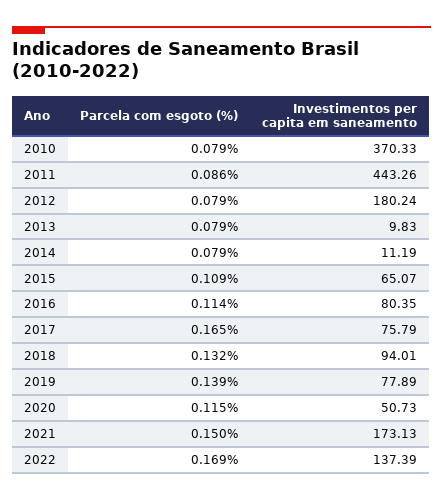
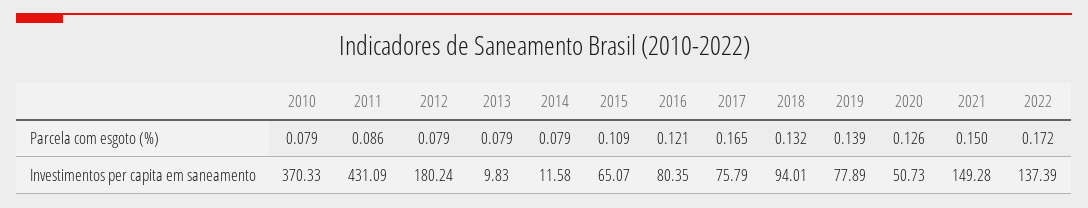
  {
    "Parcela com esgoto (%)": {
      "2010": 0.079,
      "2011": 0.086,
      "2012": 0.079,
      "2013": 0.079,
      "2014": 0.079,
      "2015": 0.109,
-     "2016": 0.114,
+     "2016": 0.121,
      "2017": 0.165,
      "2018": 0.132,
      "2019": 0.139,
-     "2020": 0.115,
+     "2020": 0.126,
      "2021": 0.15,
-     "2022": 0.169
+     "2022": 0.172
    },
    "Investimentos per capita em saneamento": {
      "2010": 370.33,
-     "2011": 443.26,
+     "2011": 431.09,
      "2012": 180.24,
      "2013": 9.83,
-     "2014": 11.19,
+     "2014": 11.58,
      "2015": 65.07,
      "2016": 80.35,
      "2017": 75.79,
      "2018": 94.01,
      "2019": 77.89,
      "2020": 50.73,
-     "2021": 173.13,
+     "2021": 149.28,
      "2022": 137.39
    }
  }

